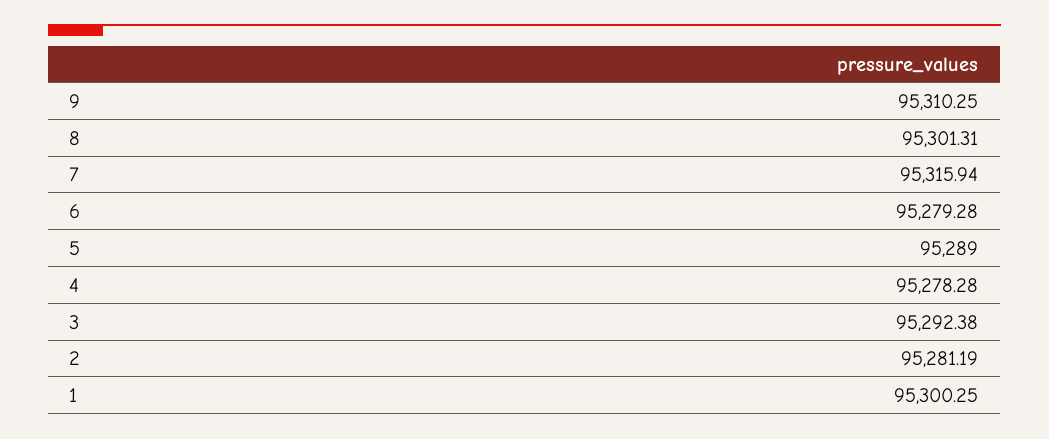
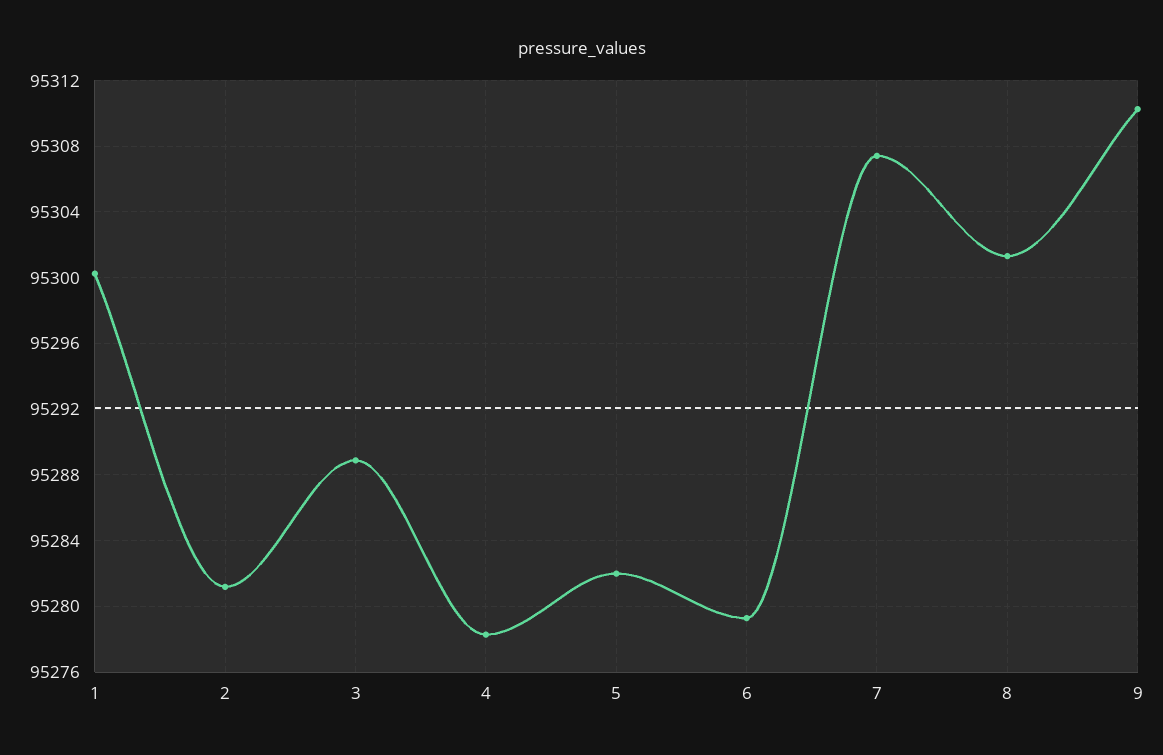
  {
    "9": 95310.25,
    "8": 95301.31,
-   "7": 95315.94,
+   "7": 95307.5,
    "6": 95279.28,
-   "5": 95289,
+   "5": 95282,
    "4": 95278.28,
-   "3": 95292.38,
+   "3": 95289,
    "2": 95281.19,
    "1": 95300.25
  }

